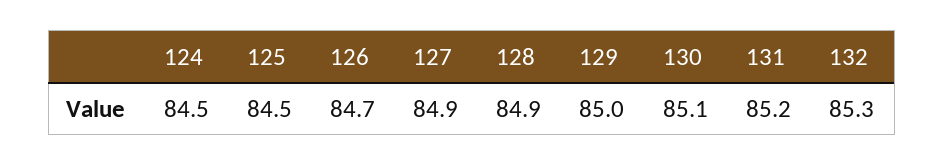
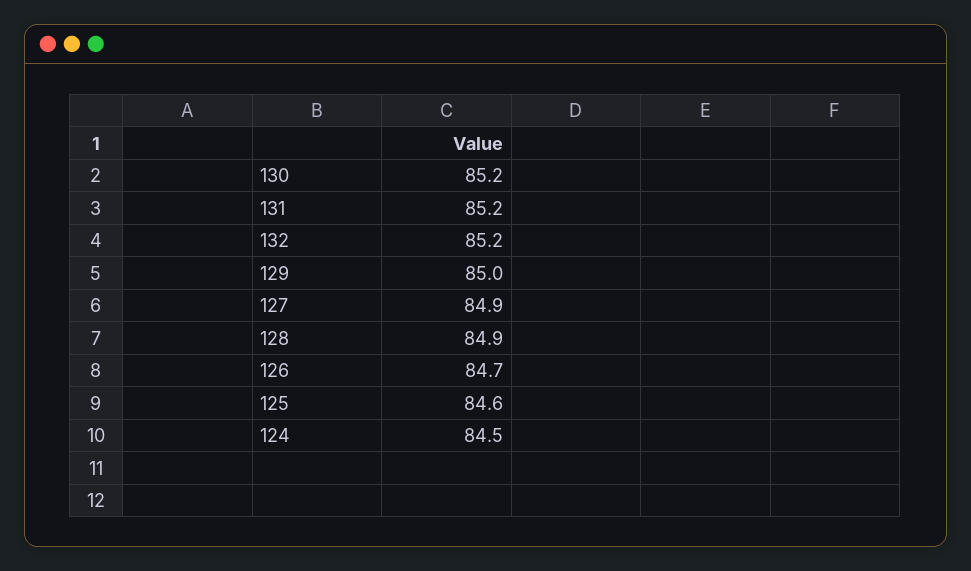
  {
    "124": 84.5,
-   "125": 84.5,
+   "125": 84.6,
    "126": 84.7,
    "127": 84.9,
    "128": 84.9,
    "129": 85,
-   "130": 85.1,
+   "130": 85.2,
    "131": 85.2,
-   "132": 85.3
+   "132": 85.2
  }

